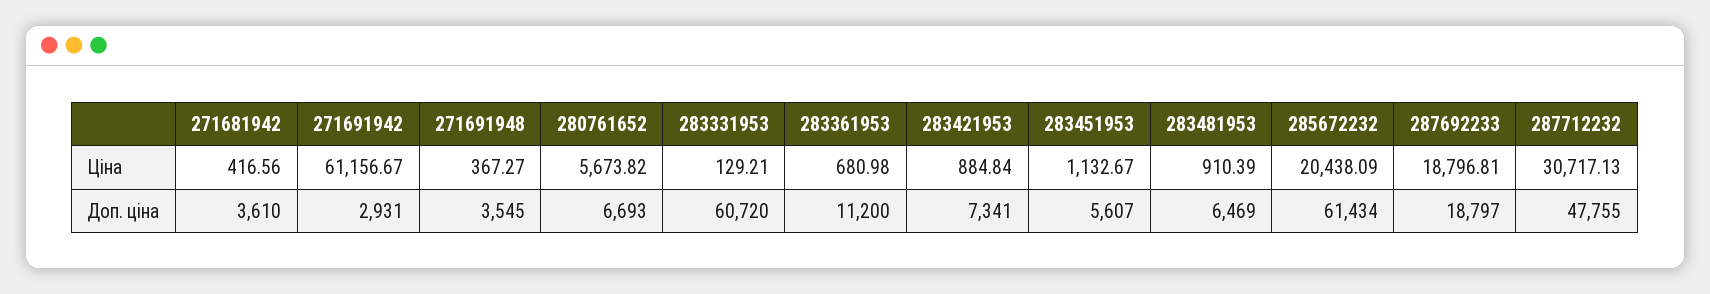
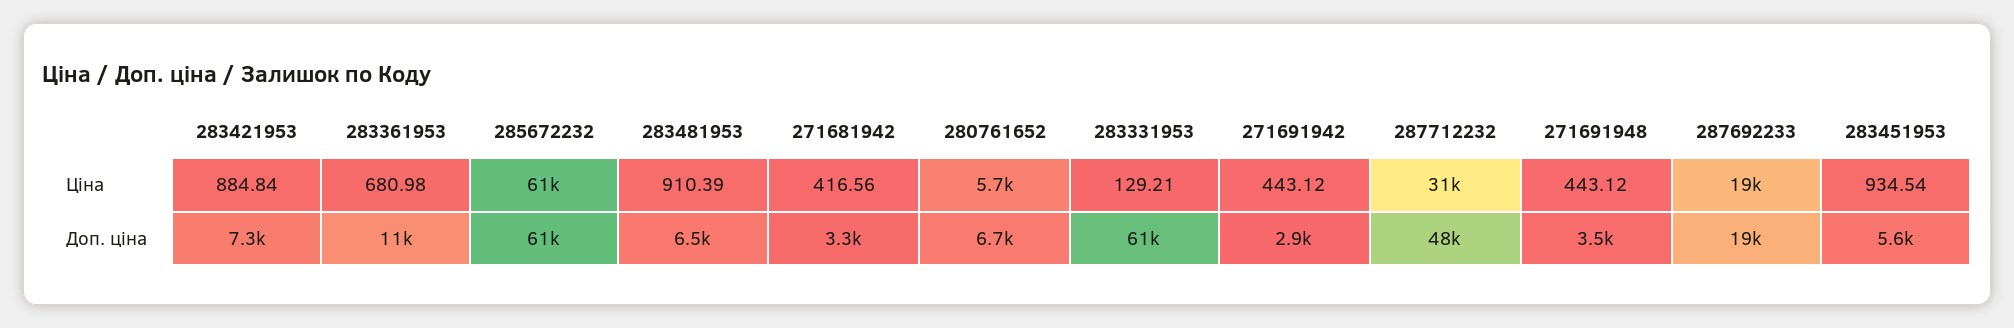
  {
    "271681942": {
      "Ціна": 416.56,
-     "Доп. ціна": 3610
+     "Доп. ціна": 3300
    },
    "271691942": {
-     "Ціна": 61156.67,
+     "Ціна": 443.12,
      "Доп. ціна": 2931
    },
    "271691948": {
-     "Ціна": 367.27,
+     "Ціна": 443.12,
      "Доп. ціна": 3545
    },
    "280761652": {
      "Ціна": 5673.82,
      "Доп. ціна": 6693
    },
    "283331953": {
      "Ціна": 129.21,
      "Доп. ціна": 60720
    },
    "283361953": {
      "Ціна": 680.98,
      "Доп. ціна": 11200
    },
    "283421953": {
      "Ціна": 884.84,
      "Доп. ціна": 7341
    },
    "283451953": {
-     "Ціна": 1132.67,
+     "Ціна": 934.54,
      "Доп. ціна": 5607
    },
    "283481953": {
      "Ціна": 910.39,
      "Доп. ціна": 6469
    },
    "285672232": {
-     "Ціна": 20438.09,
+     "Ціна": 61000,
      "Доп. ціна": 61434
    },
    "287692233": {
      "Ціна": 18796.81,
      "Доп. ціна": 18797
    },
    "287712232": {
      "Ціна": 30717.13,
      "Доп. ціна": 47755
    }
  }

